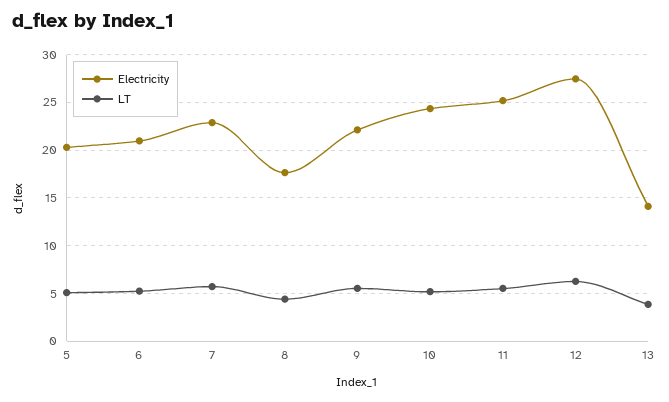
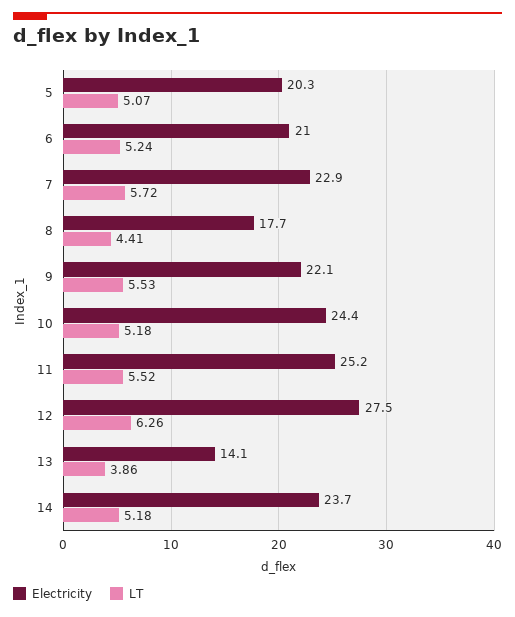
  {
    "Electricity": {
      "5": 20.3,
      "6": 21,
      "7": 22.9,
      "8": 17.7,
      "9": 22.1,
      "10": 24.4,
      "11": 25.2,
      "12": 27.5,
-     "13": 14.1
+     "13": 14.1,
+     "14": 23.7
    },
    "LT": {
      "5": 5.07,
      "6": 5.24,
      "7": 5.72,
      "8": 4.41,
      "9": 5.53,
      "10": 5.18,
      "11": 5.52,
      "12": 6.26,
-     "13": 3.86
+     "13": 3.86,
+     "14": 5.18
    }
  }

